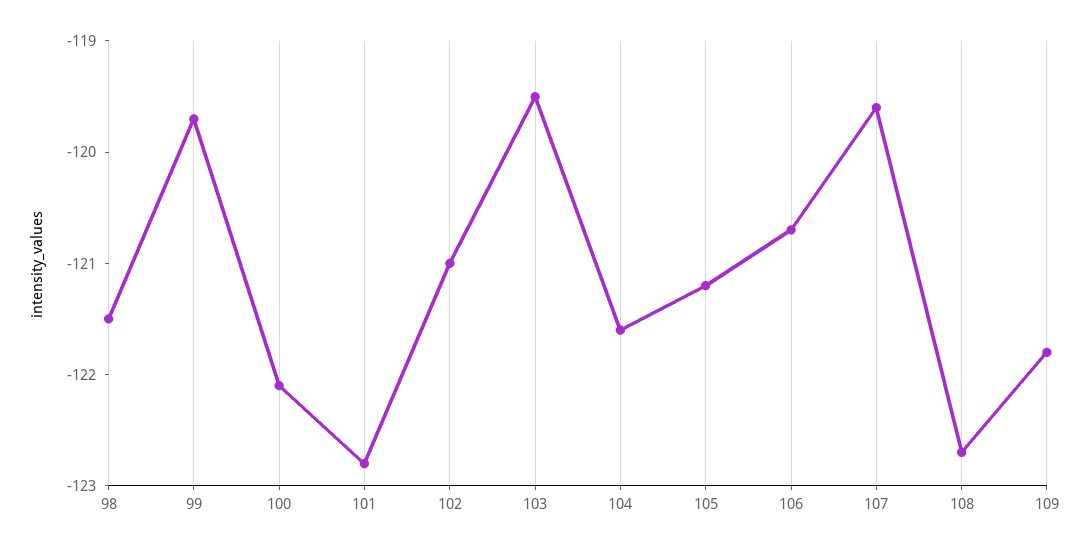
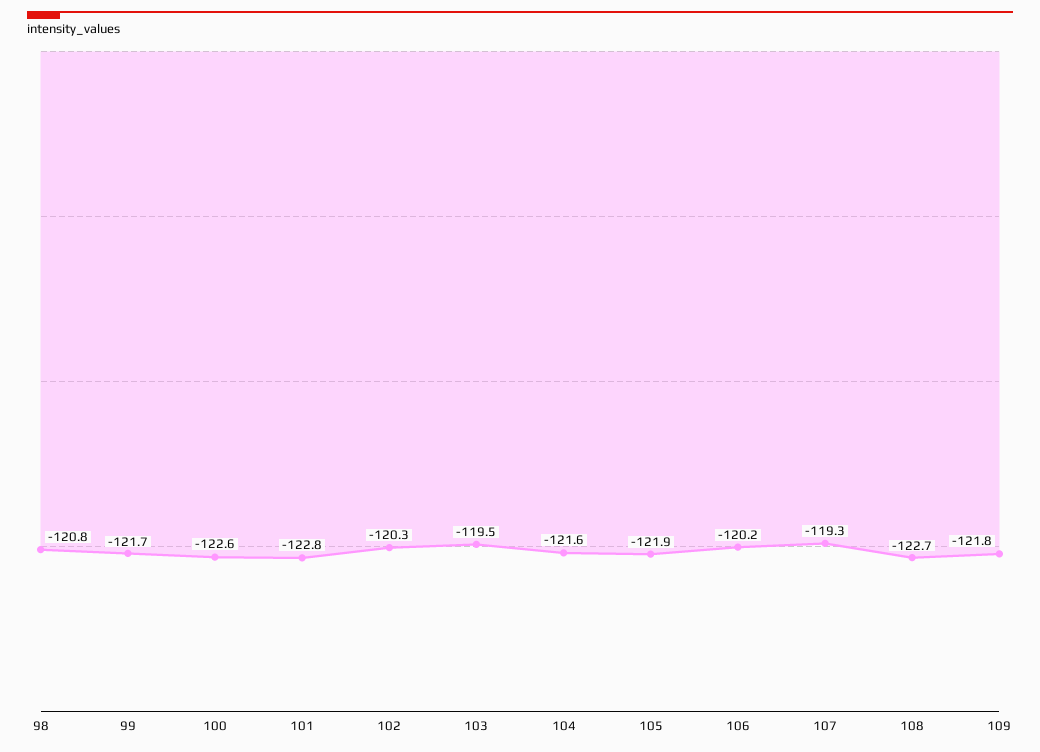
  {
-   "98": -121.5,
+   "98": -120.8,
-   "99": -119.7,
+   "99": -121.7,
-   "100": -122.1,
+   "100": -122.6,
    "101": -122.8,
-   "102": -121,
+   "102": -120.3,
    "103": -119.5,
    "104": -121.6,
-   "105": -121.2,
+   "105": -121.9,
-   "106": -120.7,
+   "106": -120.2,
-   "107": -119.6,
+   "107": -119.3,
    "108": -122.7,
    "109": -121.8
  }

